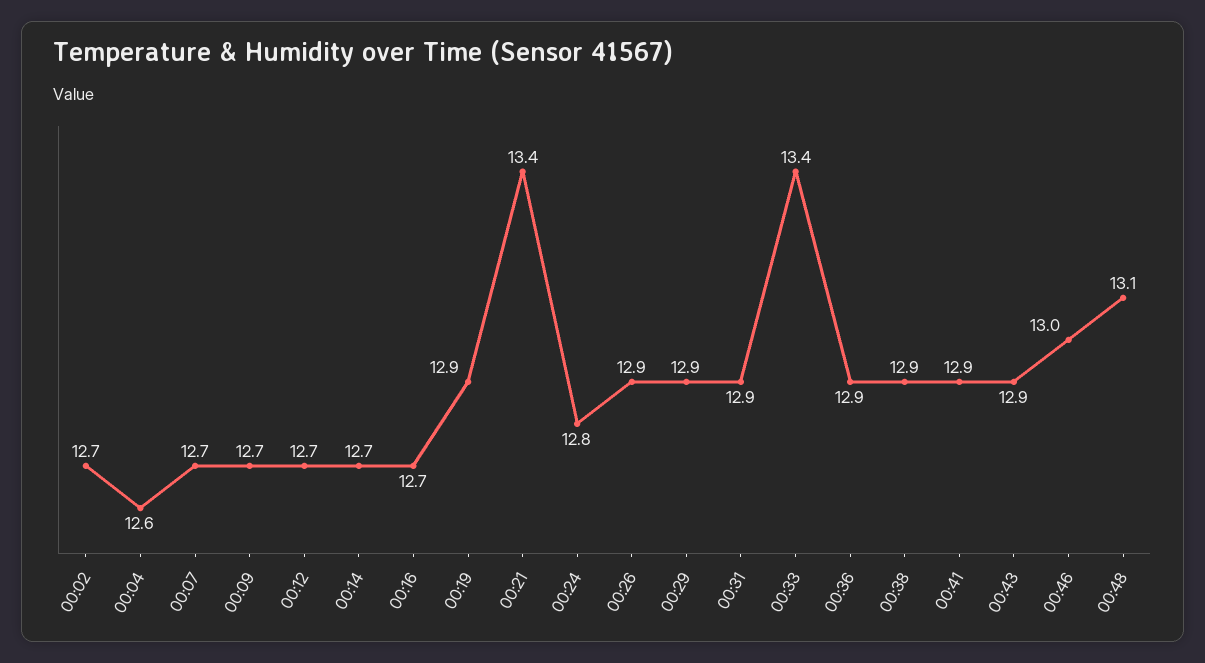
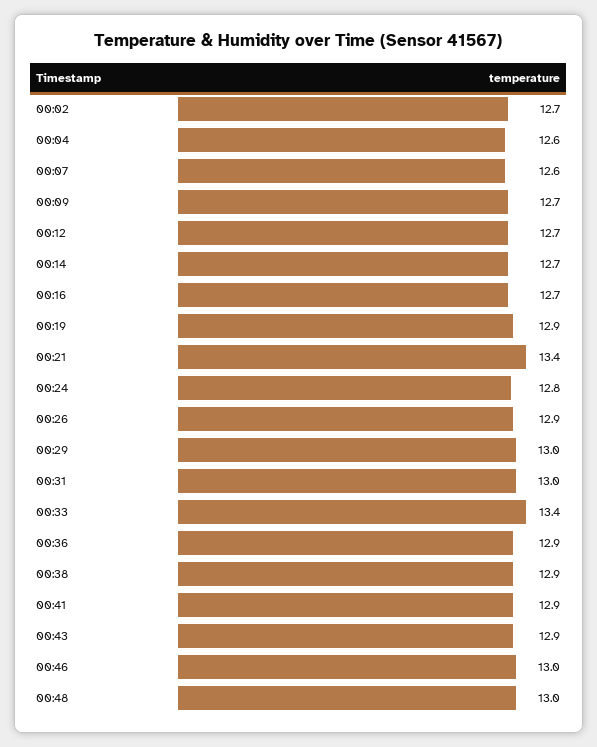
  {
    "00:02": 12.7,
    "00:04": 12.6,
-   "00:07": 12.7,
+   "00:07": 12.6,
    "00:09": 12.7,
    "00:12": 12.7,
    "00:14": 12.7,
    "00:16": 12.7,
    "00:19": 12.9,
    "00:21": 13.4,
    "00:24": 12.8,
    "00:26": 12.9,
-   "00:29": 12.9,
+   "00:29": 13,
-   "00:31": 12.9,
+   "00:31": 13,
    "00:33": 13.4,
    "00:36": 12.9,
    "00:38": 12.9,
    "00:41": 12.9,
    "00:43": 12.9,
    "00:46": 13,
-   "00:48": 13.1
+   "00:48": 13
  }

